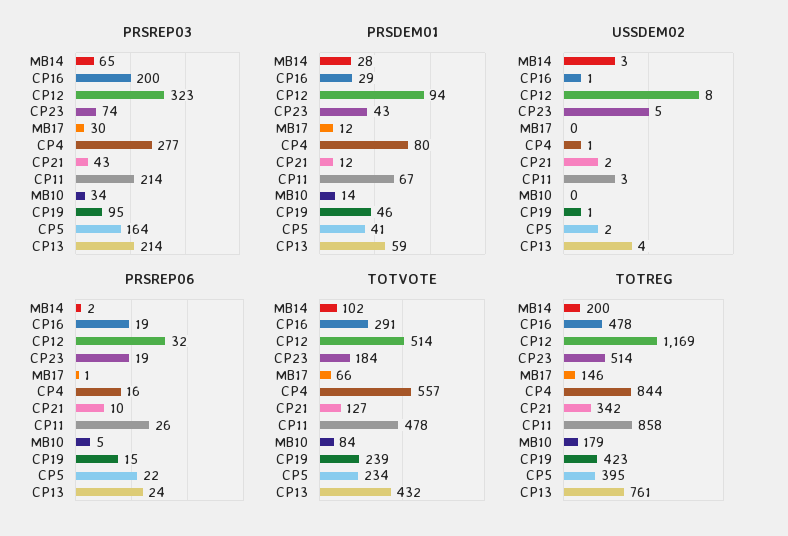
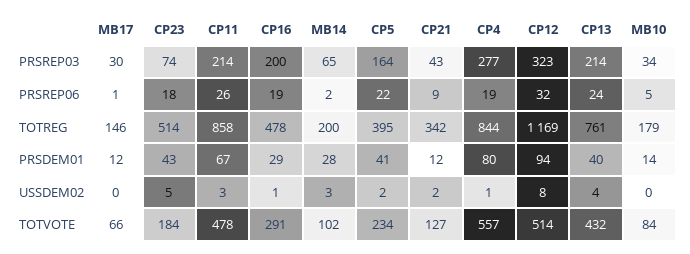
  {
    "PRSREP03": {
      "MB14": 65,
      "CP16": 200,
      "CP12": 323,
      "CP23": 74,
      "MB17": 30,
      "CP4": 277,
      "CP21": 43,
      "CP11": 214,
      "MB10": 34,
-     "CP19": 95,
      "CP5": 164,
      "CP13": 214
    },
    "PRSDEM01": {
      "MB14": 28,
      "CP16": 29,
      "CP12": 94,
      "CP23": 43,
      "MB17": 12,
      "CP4": 80,
      "CP21": 12,
      "CP11": 67,
      "MB10": 14,
-     "CP19": 46,
      "CP5": 41,
-     "CP13": 59
+     "CP13": 40
    },
    "USSDEM02": {
      "MB14": 3,
      "CP16": 1,
      "CP12": 8,
      "CP23": 5,
      "MB17": 0,
      "CP4": 1,
      "CP21": 2,
      "CP11": 3,
      "MB10": 0,
-     "CP19": 1,
      "CP5": 2,
      "CP13": 4
    },
    "PRSREP06": {
      "MB14": 2,
      "CP16": 19,
      "CP12": 32,
-     "CP23": 19,
+     "CP23": 18,
      "MB17": 1,
-     "CP4": 16,
+     "CP4": 19,
-     "CP21": 10,
+     "CP21": 9,
      "CP11": 26,
      "MB10": 5,
-     "CP19": 15,
      "CP5": 22,
      "CP13": 24
    },
    "TOTVOTE": {
      "MB14": 102,
      "CP16": 291,
      "CP12": 514,
      "CP23": 184,
      "MB17": 66,
      "CP4": 557,
      "CP21": 127,
      "CP11": 478,
      "MB10": 84,
-     "CP19": 239,
      "CP5": 234,
      "CP13": 432
    },
    "TOTREG": {
      "MB14": 200,
      "CP16": 478,
      "CP12": 1169,
      "CP23": 514,
      "MB17": 146,
      "CP4": 844,
      "CP21": 342,
      "CP11": 858,
      "MB10": 179,
-     "CP19": 423,
      "CP5": 395,
      "CP13": 761
    }
  }

